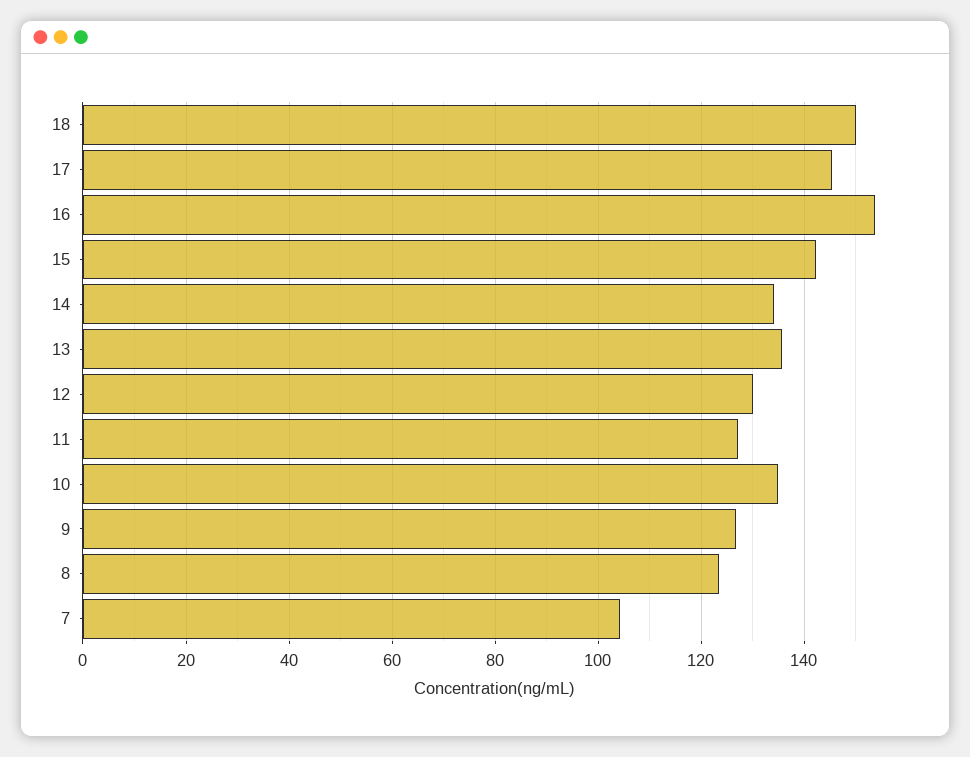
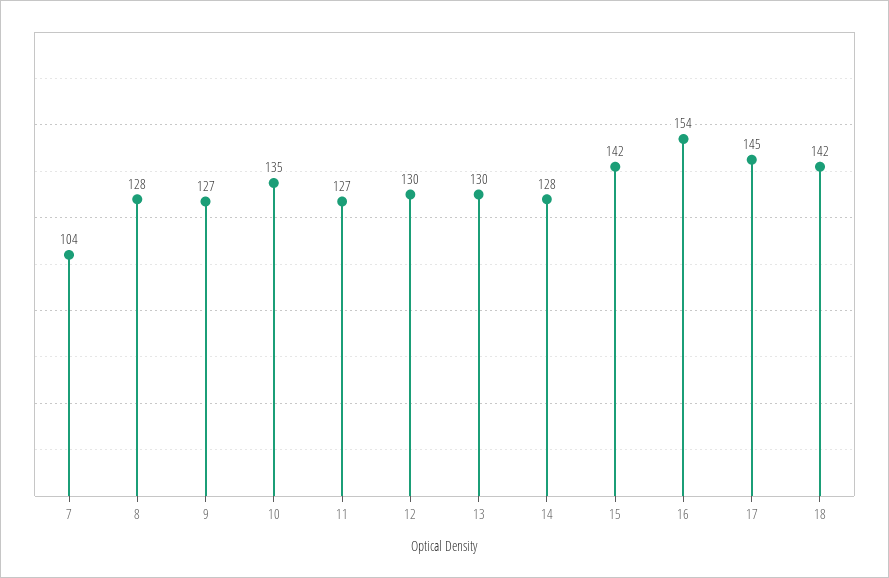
  {
-   "18": 150,
+   "18": 142,
    "17": 145,
    "16": 154,
    "15": 142,
-   "14": 134,
+   "14": 128,
-   "13": 136,
+   "13": 130,
    "12": 130,
    "11": 127,
    "10": 135,
    "9": 127,
-   "8": 124,
+   "8": 128,
    "7": 104
  }

